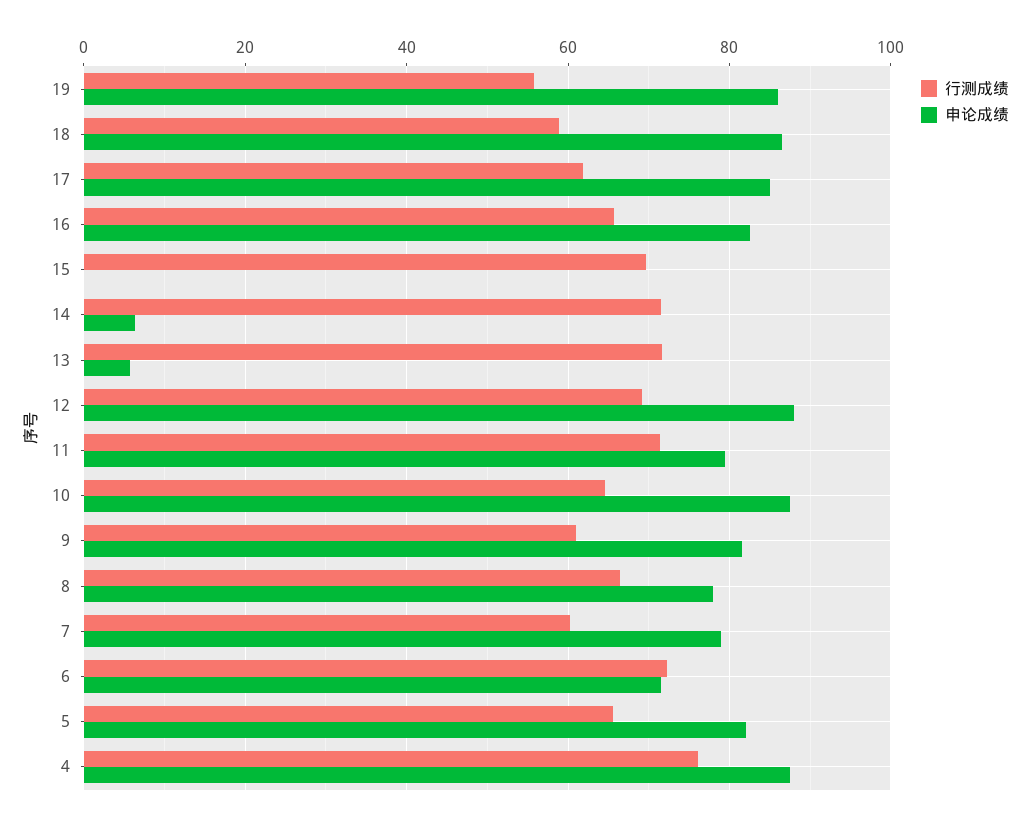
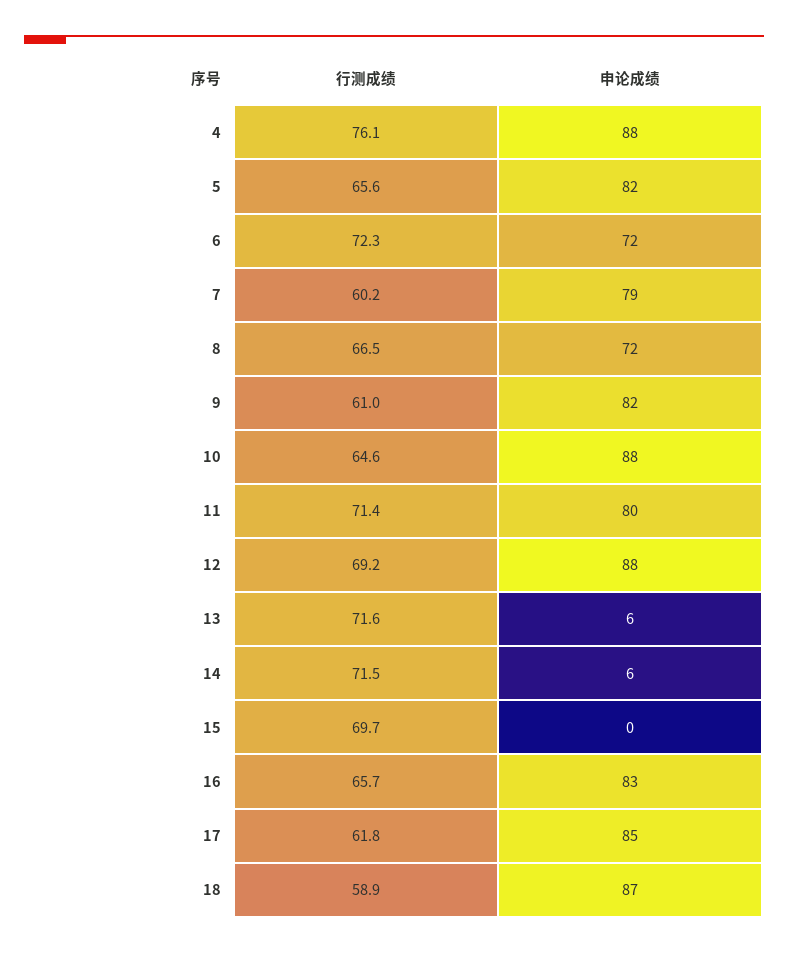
  {
    "行测成绩": {
-     "19": 56,
      "18": 58.9,
      "17": 61.8,
      "16": 65.7,
      "15": 69.7,
      "14": 71.5,
      "13": 71.6,
      "12": 69.2,
      "11": 71.4,
      "10": 64.6,
      "9": 61,
      "8": 66.5,
      "7": 60.2,
      "6": 72.3,
      "5": 65.6,
      "4": 76.1
    },
    "申论成绩": {
-     "19": 86,
      "18": 87,
      "17": 85,
      "16": 83,
      "15": 0,
      "14": 6,
      "13": 6,
      "12": 88,
      "11": 80,
      "10": 88,
      "9": 82,
-     "8": 78,
+     "8": 72,
      "7": 79,
      "6": 72,
      "5": 82,
      "4": 88
    }
  }

